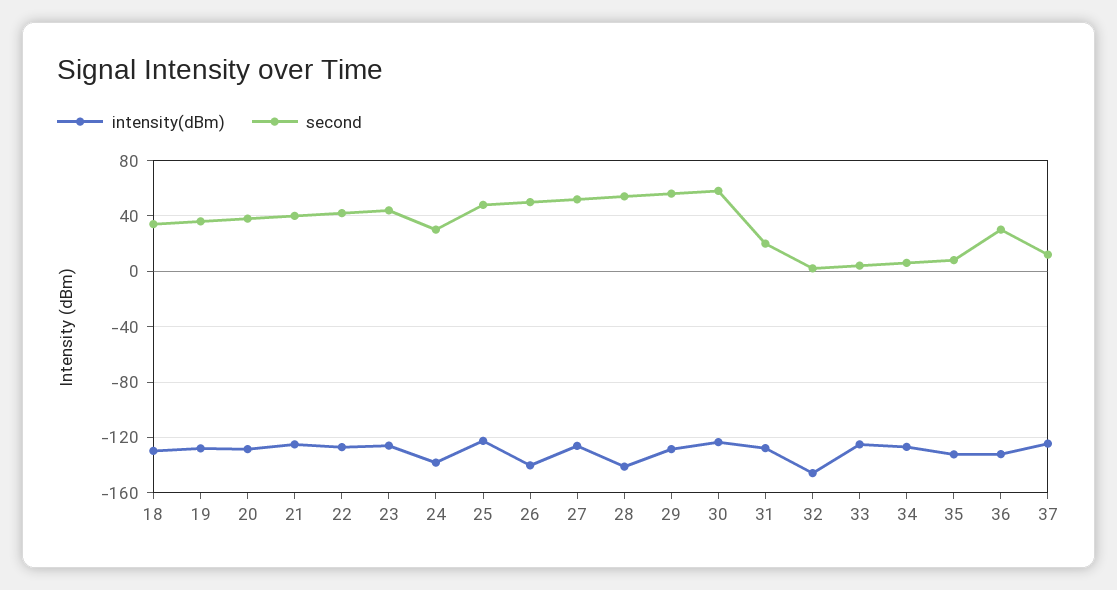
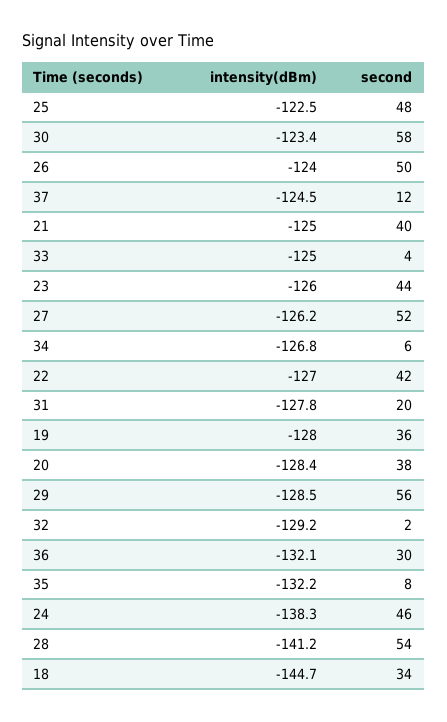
  {
    "intensity(dBm)": {
-     "18": -130,
+     "18": -144.7,
      "19": -128,
      "20": -128.4,
      "21": -125,
      "22": -127,
      "23": -126,
      "24": -138.3,
      "25": -122.5,
-     "26": -140,
+     "26": -124,
      "27": -126.2,
      "28": -141.2,
      "29": -128.5,
      "30": -123.4,
      "31": -127.8,
-     "32": -145,
+     "32": -129.2,
      "33": -125,
      "34": -126.8,
      "35": -132.2,
      "36": -132.1,
      "37": -124.5
    },
    "second": {
      "18": 34,
      "19": 36,
      "20": 38,
      "21": 40,
      "22": 42,
      "23": 44,
-     "24": 30,
+     "24": 46,
      "25": 48,
      "26": 50,
      "27": 52,
      "28": 54,
      "29": 56,
      "30": 58,
      "31": 20,
      "32": 2,
      "33": 4,
      "34": 6,
      "35": 8,
      "36": 30,
      "37": 12
    }
  }

